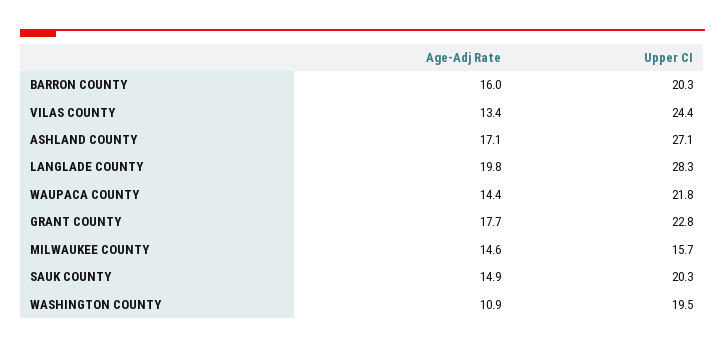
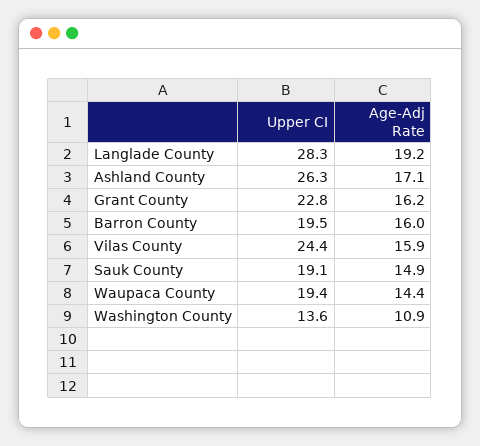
  {
    "Age-Adj Rate": {
      "BARRON COUNTY": 16,
-     "VILAS COUNTY": 13.4,
+     "VILAS COUNTY": 15.9,
      "ASHLAND COUNTY": 17.1,
-     "LANGLADE COUNTY": 19.8,
+     "LANGLADE COUNTY": 19.2,
      "WAUPACA COUNTY": 14.4,
-     "GRANT COUNTY": 17.7,
+     "GRANT COUNTY": 16.2,
-     "MILWAUKEE COUNTY": 14.6,
      "SAUK COUNTY": 14.9,
      "WASHINGTON COUNTY": 10.9
    },
    "Upper CI": {
-     "BARRON COUNTY": 20.3,
+     "BARRON COUNTY": 19.5,
      "VILAS COUNTY": 24.4,
-     "ASHLAND COUNTY": 27.1,
+     "ASHLAND COUNTY": 26.3,
      "LANGLADE COUNTY": 28.3,
-     "WAUPACA COUNTY": 21.8,
+     "WAUPACA COUNTY": 19.4,
      "GRANT COUNTY": 22.8,
-     "MILWAUKEE COUNTY": 15.7,
-     "SAUK COUNTY": 20.3,
+     "SAUK COUNTY": 19.1,
-     "WASHINGTON COUNTY": 19.5
+     "WASHINGTON COUNTY": 13.6
    }
  }

